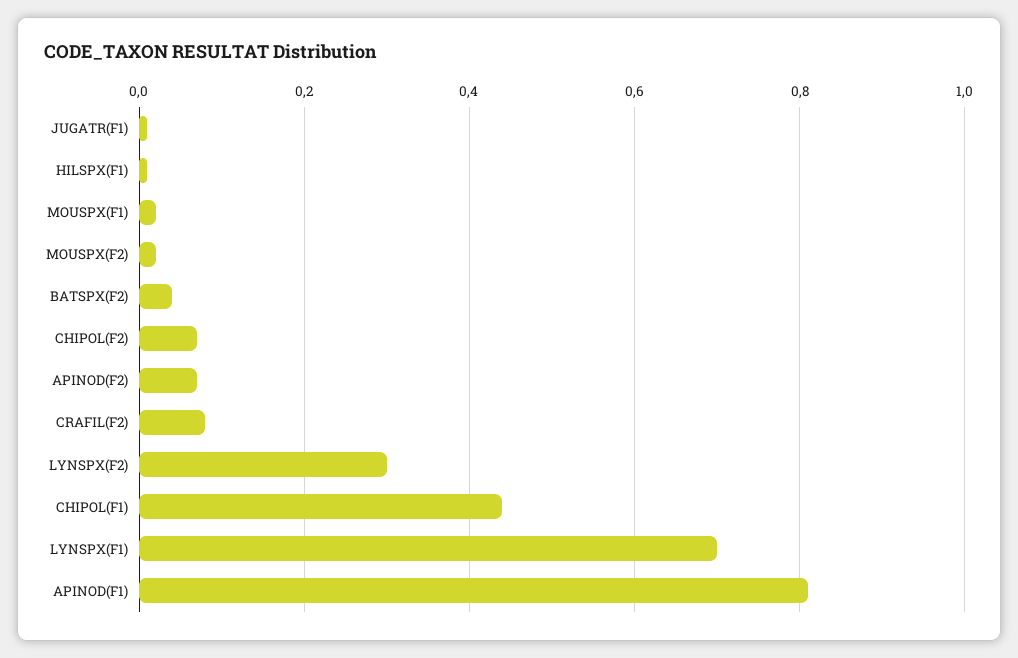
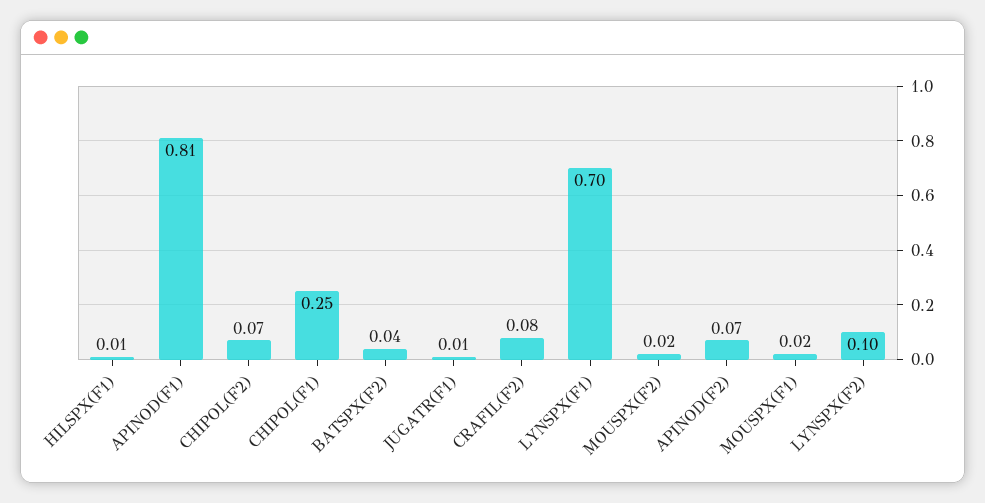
  {
    "JUGATR(F1)": 0.01,
    "HILSPX(F1)": 0.01,
    "MOUSPX(F1)": 0.02,
    "MOUSPX(F2)": 0.02,
    "BATSPX(F2)": 0.04,
    "CHIPOL(F2)": 0.07,
    "APINOD(F2)": 0.07,
    "CRAFIL(F2)": 0.08,
-   "LYNSPX(F2)": 0.3,
+   "LYNSPX(F2)": 0.1,
-   "CHIPOL(F1)": 0.45,
+   "CHIPOL(F1)": 0.25,
    "LYNSPX(F1)": 0.7,
    "APINOD(F1)": 0.81
  }

